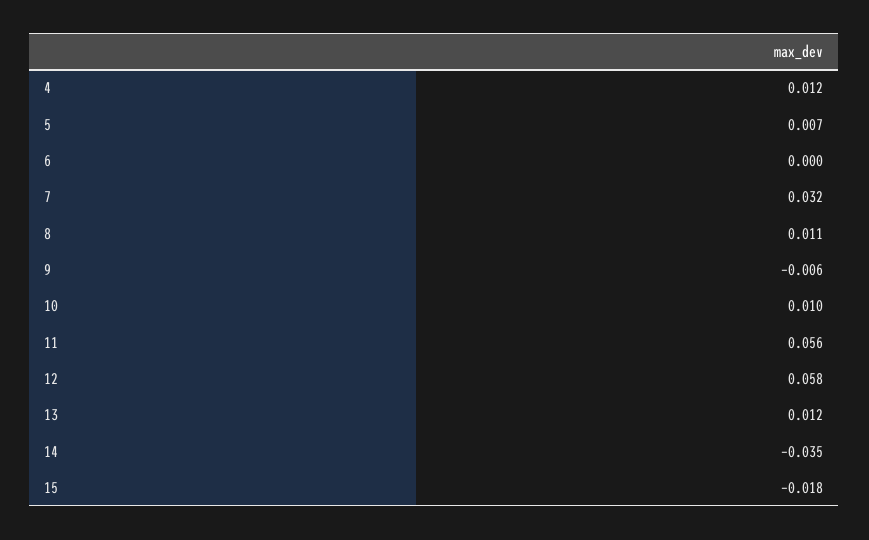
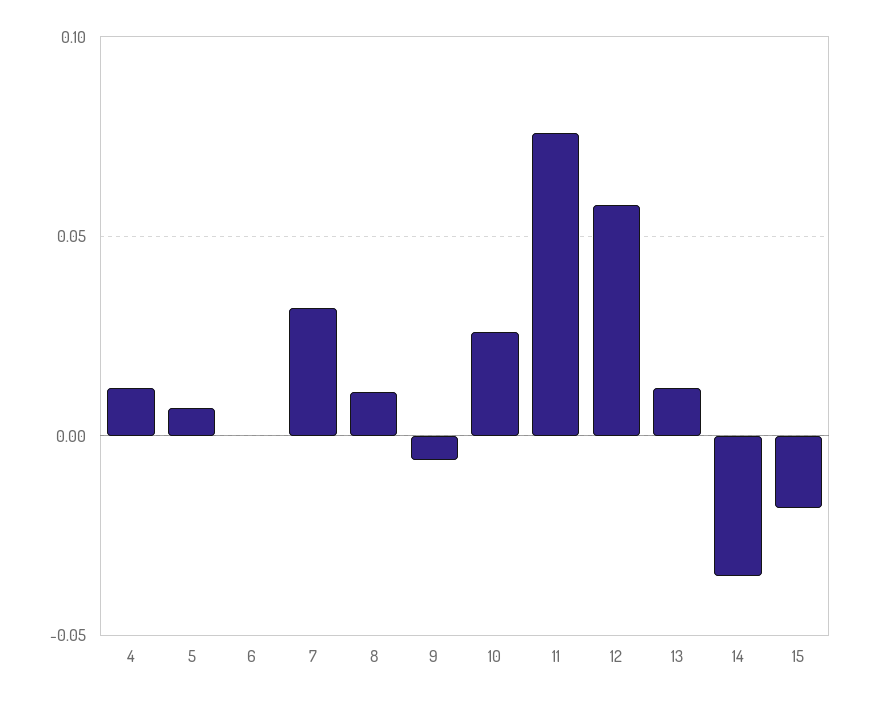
  {
    "4": 0.012,
    "5": 0.007,
    "6": 0,
    "7": 0.032,
    "8": 0.011,
    "9": -0.006,
-   "10": 0.01,
+   "10": 0.025,
-   "11": 0.056,
+   "11": 0.075,
    "12": 0.058,
    "13": 0.012,
    "14": -0.035,
    "15": -0.018
  }

